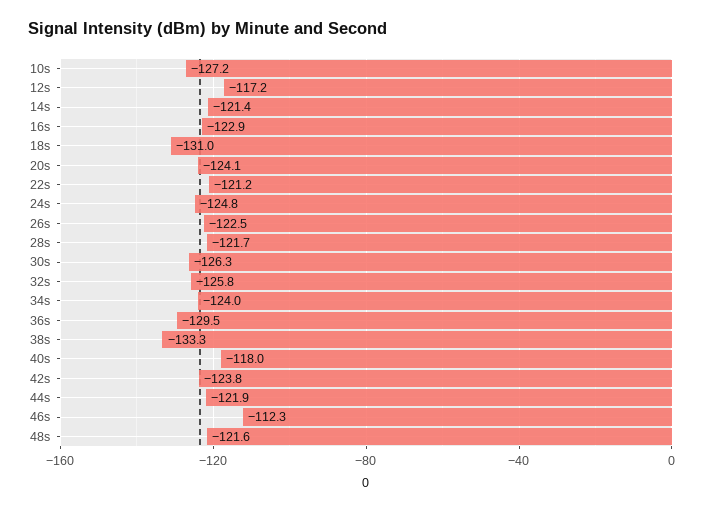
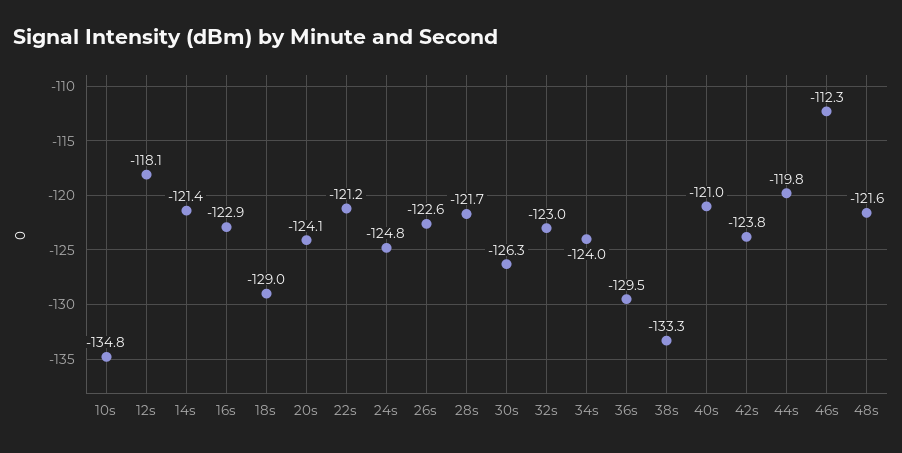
  {
-   "10s": -127.2,
+   "10s": -134.8,
-   "12s": -117.2,
+   "12s": -118.1,
    "14s": -121.4,
    "16s": -122.9,
-   "18s": -131,
+   "18s": -129,
    "20s": -124.1,
    "22s": -121.2,
    "24s": -124.8,
-   "26s": -122.5,
+   "26s": -122.6,
    "28s": -121.7,
    "30s": -126.3,
-   "32s": -125.8,
+   "32s": -123,
    "34s": -124,
    "36s": -129.5,
    "38s": -133.3,
-   "40s": -118,
+   "40s": -121,
    "42s": -123.8,
-   "44s": -121.9,
+   "44s": -119.8,
    "46s": -112.3,
    "48s": -121.6
  }

